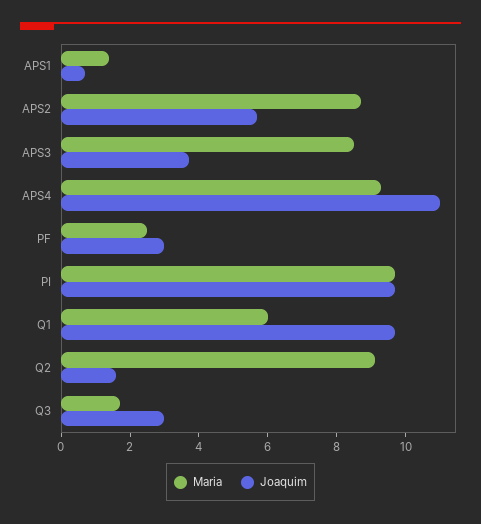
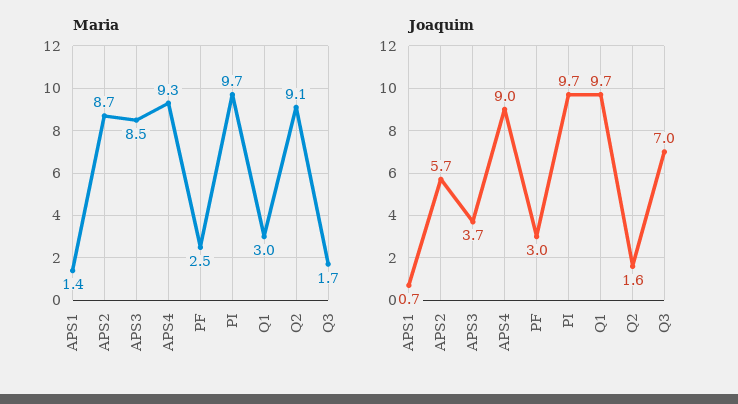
  {
    "Maria": {
      "APS1": 1.4,
      "APS2": 8.7,
      "APS3": 8.5,
      "APS4": 9.3,
      "PF": 2.5,
      "PI": 9.7,
-     "Q1": 6,
+     "Q1": 3,
      "Q2": 9.1,
      "Q3": 1.7
    },
    "Joaquim": {
      "APS1": 0.7,
      "APS2": 5.7,
      "APS3": 3.7,
-     "APS4": 11,
+     "APS4": 9,
      "PF": 3,
      "PI": 9.7,
      "Q1": 9.7,
      "Q2": 1.6,
-     "Q3": 3
+     "Q3": 7
    }
  }

